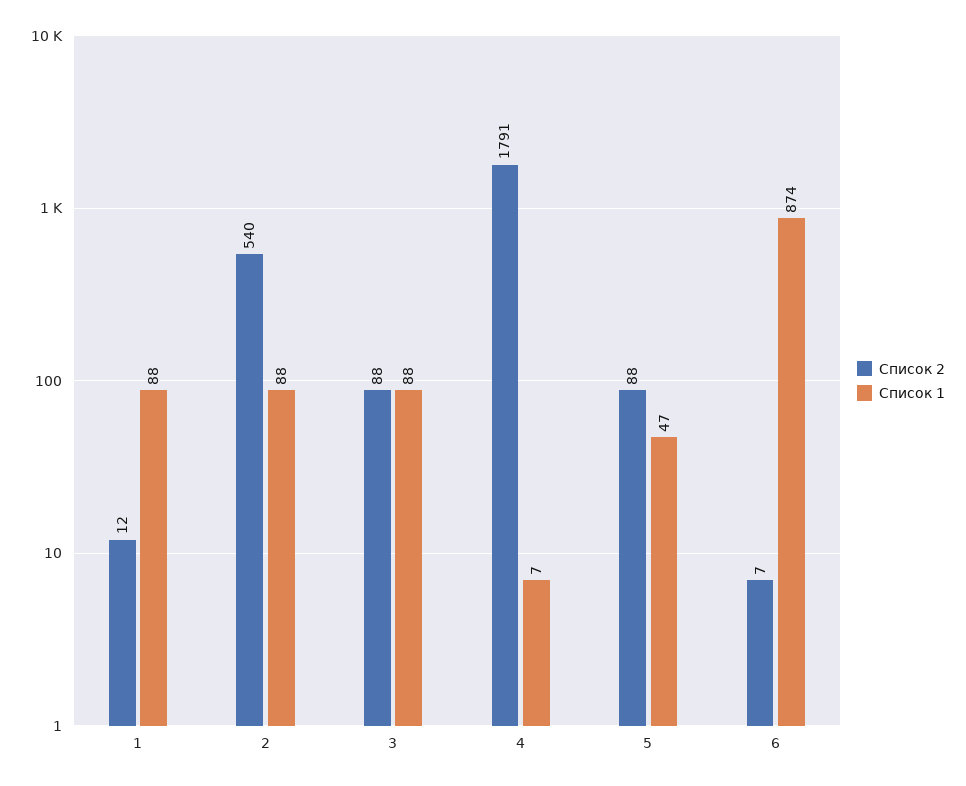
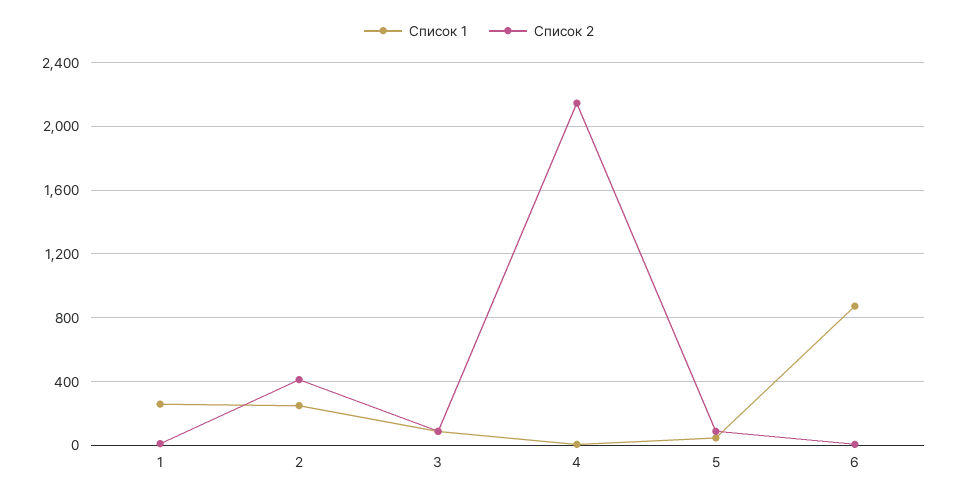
  {
    "Список 2": {
      "1": 12,
-     "2": 540,
+     "2": 400,
      "3": 88,
-     "4": 1791,
+     "4": 2150,
      "5": 88,
      "6": 7
    },
    "Список 1": {
-     "1": 88,
+     "1": 250,
-     "2": 88,
+     "2": 250,
      "3": 88,
      "4": 7,
      "5": 47,
      "6": 874
    }
  }

